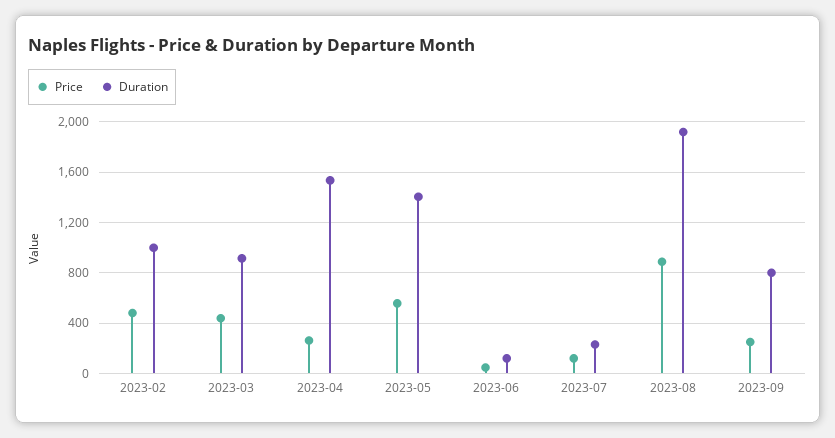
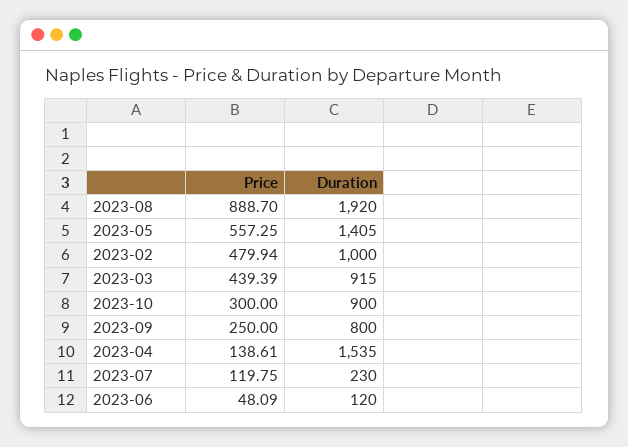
  {
    "Price": {
      "2023-02": 479.94,
      "2023-03": 439.39,
-     "2023-04": 250,
+     "2023-04": 138.61,
      "2023-05": 557.25,
      "2023-06": 48.09,
      "2023-07": 119.75,
      "2023-08": 888.7,
-     "2023-09": 250
+     "2023-09": 250,
+     "2023-10": 300
    },
    "Duration": {
      "2023-02": 1000,
      "2023-03": 915,
      "2023-04": 1535,
      "2023-05": 1405,
      "2023-06": 120,
      "2023-07": 230,
      "2023-08": 1920,
-     "2023-09": 800
+     "2023-09": 800,
+     "2023-10": 900
    }
  }

